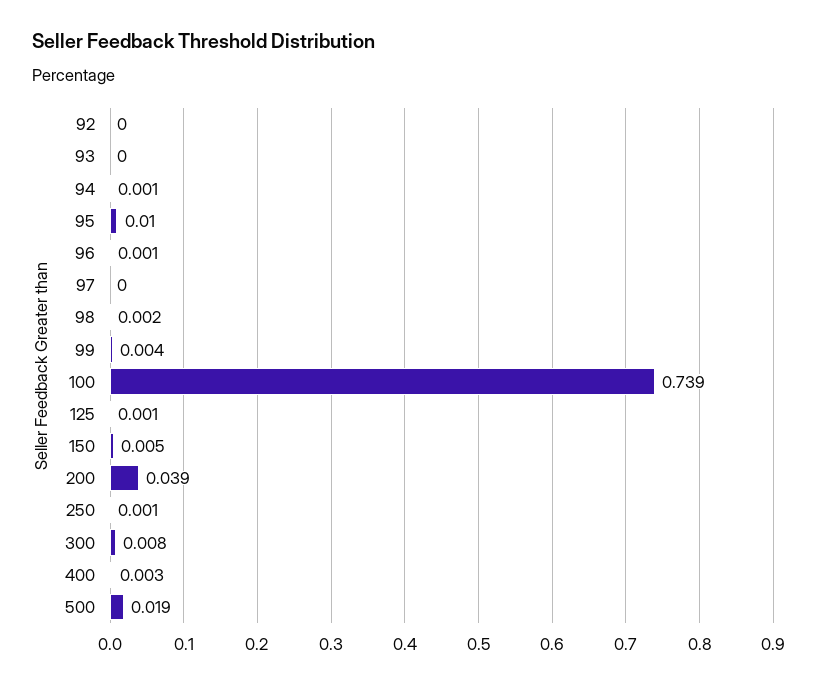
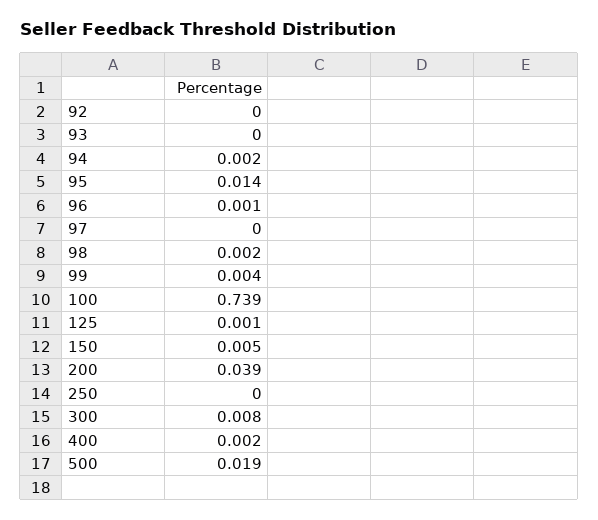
  {
    "92": 0,
    "93": 0,
-   "94": 0.001,
+   "94": 0.002,
-   "95": 0.01,
+   "95": 0.014,
    "96": 0.001,
    "97": 0,
    "98": 0.002,
    "99": 0.004,
    "100": 0.739,
    "125": 0.001,
    "150": 0.005,
    "200": 0.039,
-   "250": 0.001,
+   "250": 0,
    "300": 0.008,
-   "400": 0.003,
+   "400": 0.002,
    "500": 0.019
  }

